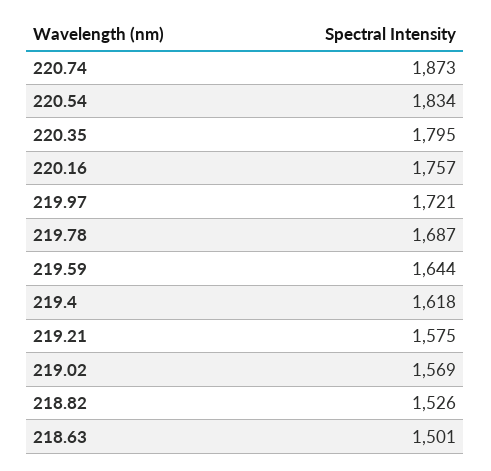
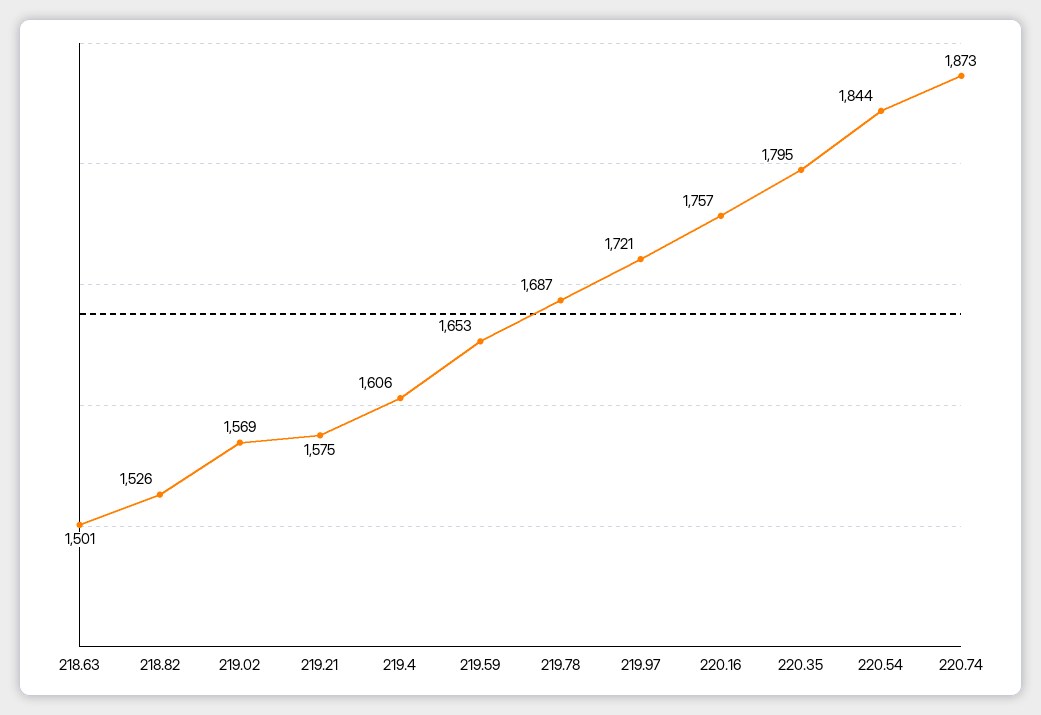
  {
    "220.74": 1873,
-   "220.54": 1834,
+   "220.54": 1844,
    "220.35": 1795,
    "220.16": 1757,
    "219.97": 1721,
    "219.78": 1687,
-   "219.59": 1644,
+   "219.59": 1653,
-   "219.4": 1618,
+   "219.4": 1606,
    "219.21": 1575,
    "219.02": 1569,
    "218.82": 1526,
    "218.63": 1501
  }

